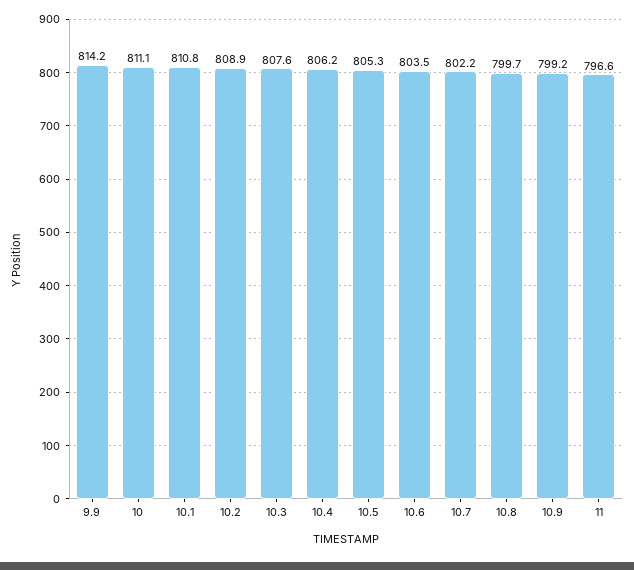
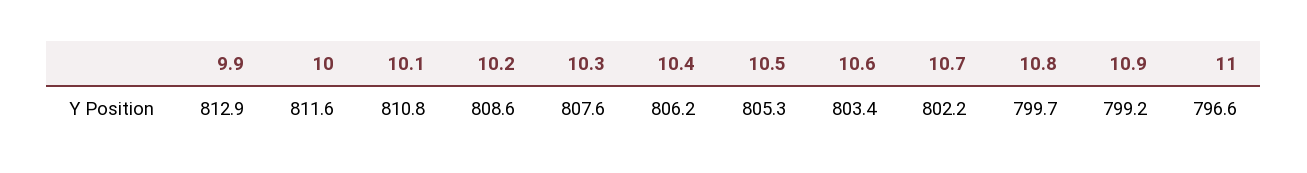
  {
-   "9.9": 814.2,
+   "9.9": 812.9,
-   "10": 811.1,
+   "10": 811.6,
    "10.1": 810.8,
-   "10.2": 808.9,
+   "10.2": 808.6,
    "10.3": 807.6,
    "10.4": 806.2,
    "10.5": 805.3,
-   "10.6": 803.5,
+   "10.6": 803.4,
    "10.7": 802.2,
    "10.8": 799.7,
    "10.9": 799.2,
    "11": 796.6
  }

